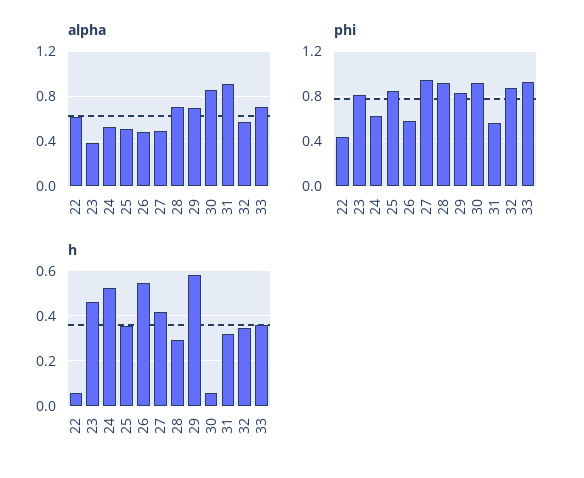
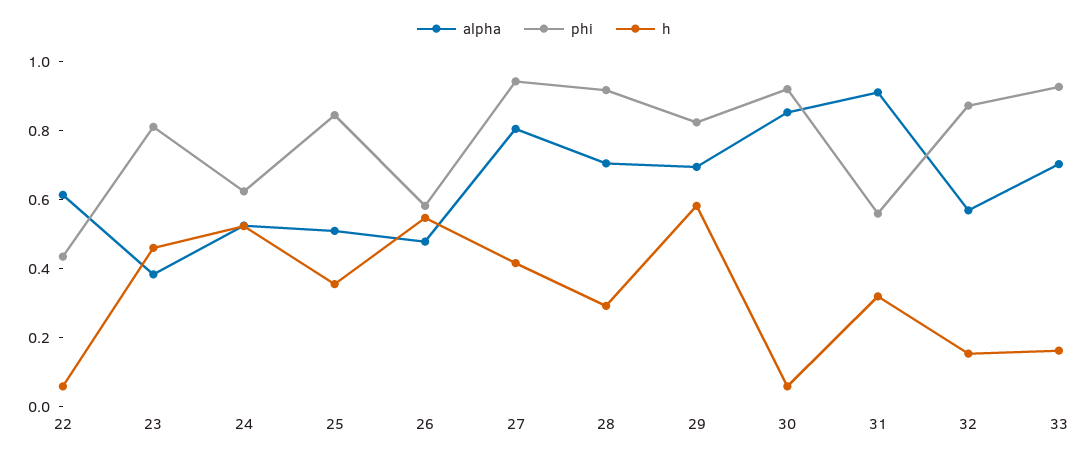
  {
    "alpha": {
      "22": 0.6,
      "23": 0.4,
      "24": 0.55,
      "25": 0.5,
      "26": 0.5,
-     "27": 0.5,
+     "27": 0.8,
      "28": 0.7,
      "29": 0.7,
      "30": 0.85,
      "31": 0.9,
      "32": 0.55,
      "33": 0.7
    },
    "phi": {
      "22": 0.45,
      "23": 0.8,
      "24": 0.6,
      "25": 0.85,
      "26": 0.6,
      "27": 0.95,
      "28": 0.9,
      "29": 0.8,
      "30": 0.9,
      "31": 0.55,
      "32": 0.85,
      "33": 0.95
    },
    "h": {
      "22": 0.05,
      "23": 0.45,
      "24": 0.5,
      "25": 0.35,
      "26": 0.55,
      "27": 0.4,
      "28": 0.3,
      "29": 0.6,
      "30": 0.05,
      "31": 0.3,
-     "32": 0.35,
+     "32": 0.15,
-     "33": 0.35
+     "33": 0.15
    }
  }

